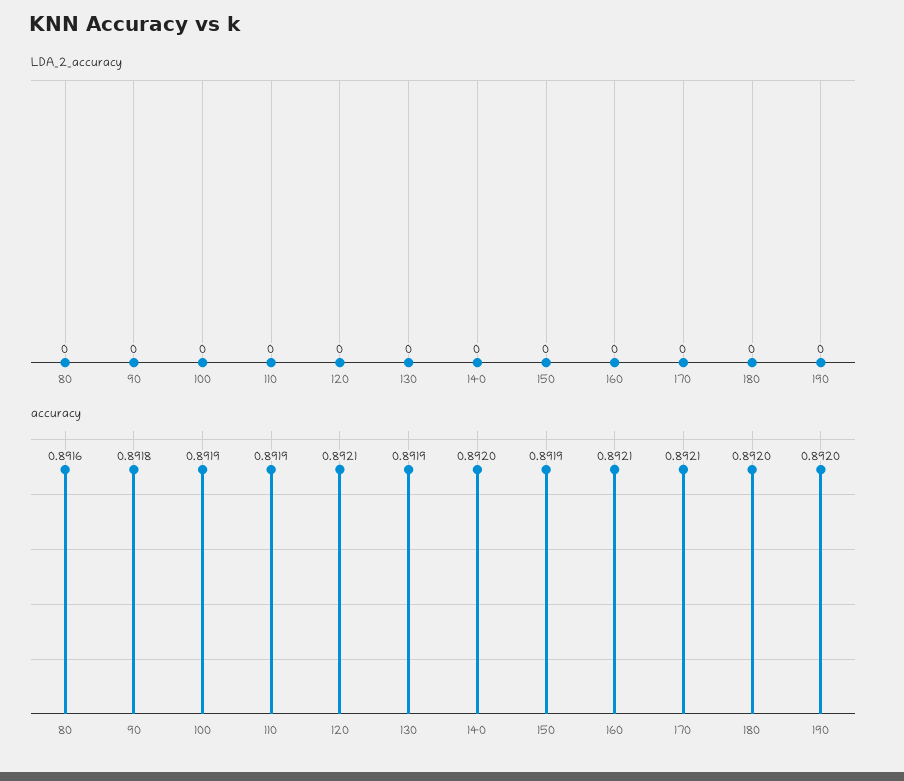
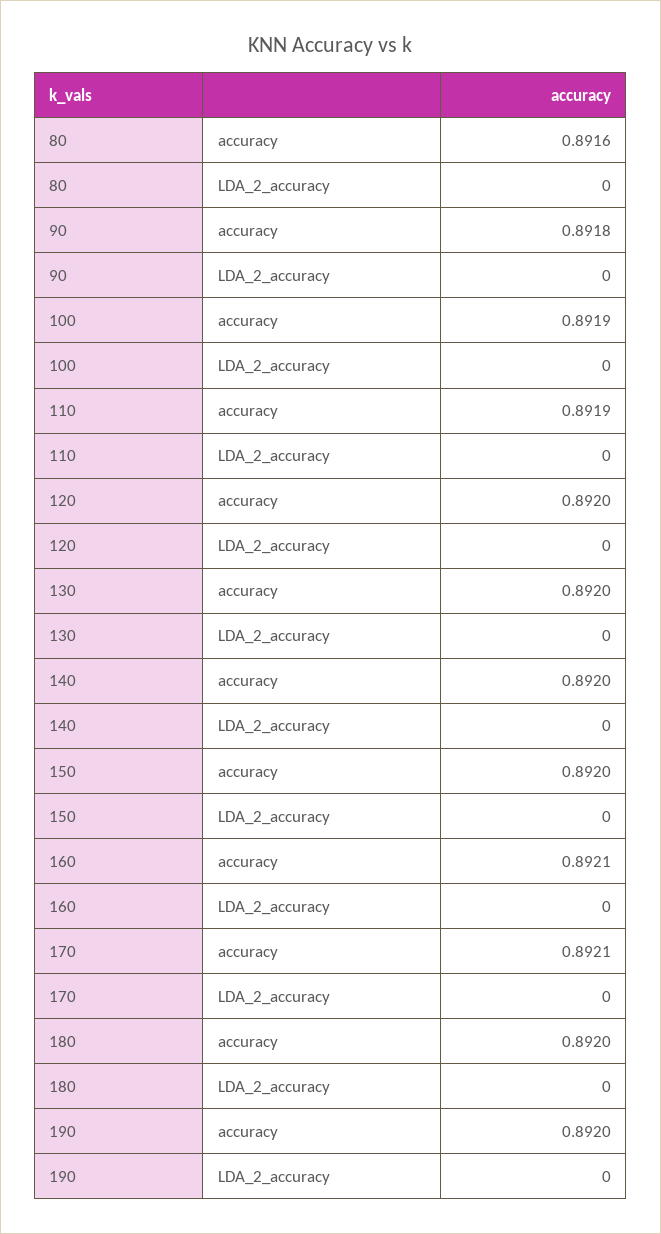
  {
    "LDA_2_accuracy": {
      "80": 0,
      "90": 0,
      "100": 0,
      "110": 0,
      "120": 0,
      "130": 0,
      "140": 0,
      "150": 0,
      "160": 0,
      "170": 0,
      "180": 0,
      "190": 0
    },
    "accuracy": {
      "80": 0.8916,
      "90": 0.8918,
      "100": 0.8919,
      "110": 0.8919,
-     "120": 0.8921,
+     "120": 0.892,
-     "130": 0.8919,
+     "130": 0.892,
      "140": 0.892,
-     "150": 0.8919,
+     "150": 0.892,
      "160": 0.8921,
      "170": 0.8921,
      "180": 0.892,
      "190": 0.892
    }
  }

